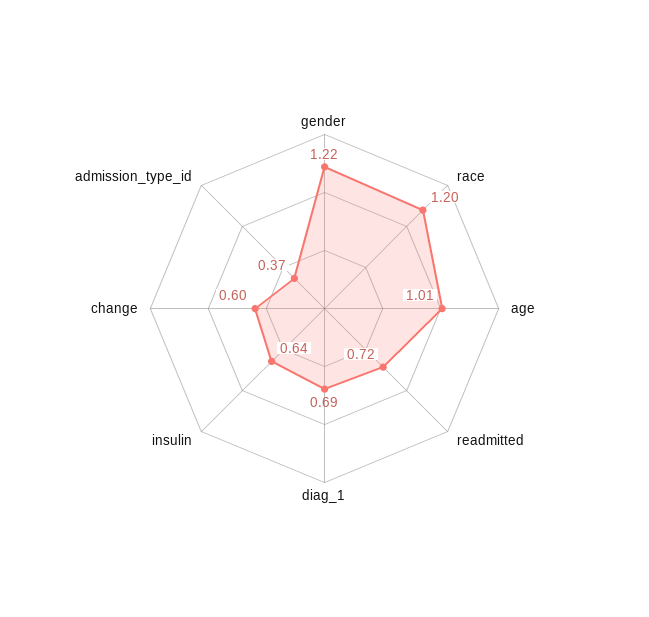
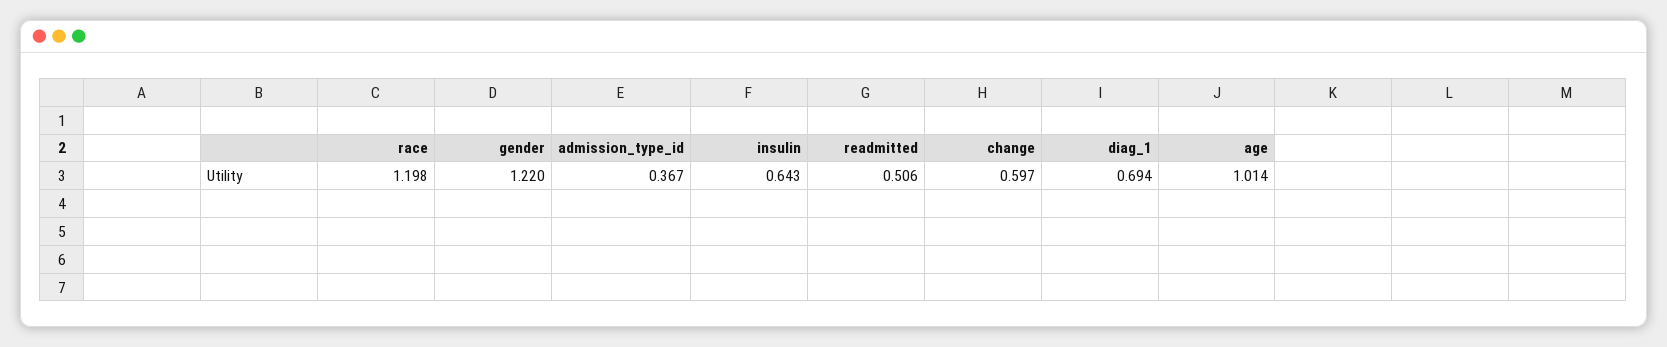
  {
    "gender": 1.22,
    "race": 1.198,
    "age": 1.014,
-   "readmitted": 0.72,
+   "readmitted": 0.506,
    "diag_1": 0.694,
    "insulin": 0.643,
    "change": 0.597,
    "admission_type_id": 0.367
  }

